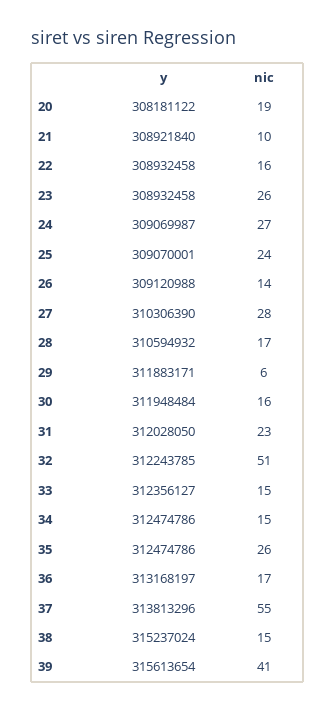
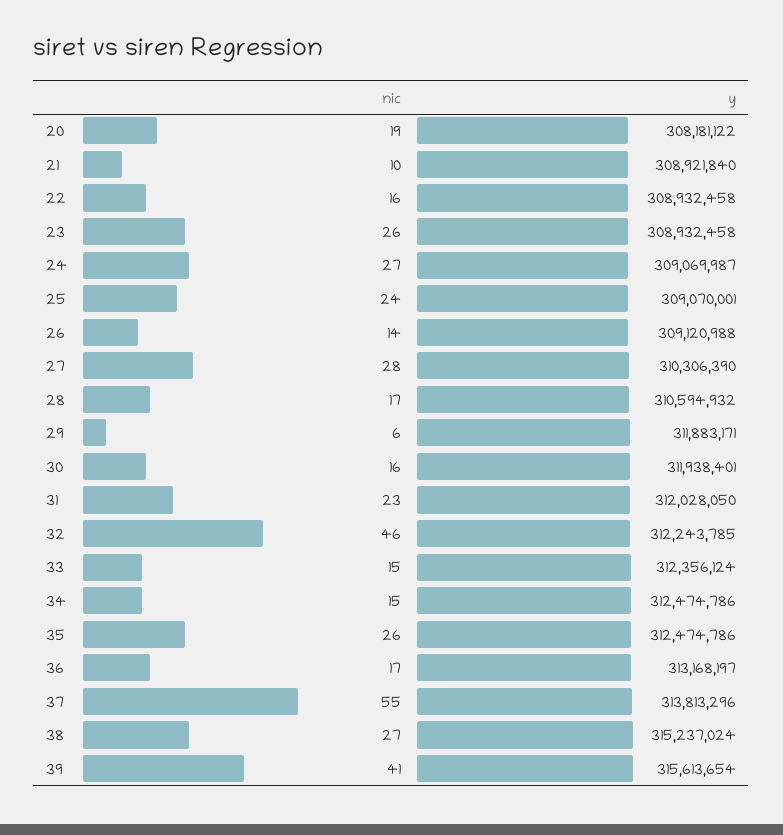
  {
    "y": {
      "20": 308181122,
      "21": 308921840,
      "22": 308932458,
      "23": 308932458,
      "24": 309069987,
      "25": 309070001,
      "26": 309120988,
      "27": 310306390,
      "28": 310594932,
      "29": 311883171,
-     "30": 311948484,
+     "30": 311938401,
      "31": 312028050,
      "32": 312243785,
-     "33": 312356127,
+     "33": 312356124,
      "34": 312474786,
      "35": 312474786,
      "36": 313168197,
      "37": 313813296,
      "38": 315237024,
      "39": 315613654
    },
    "nic": {
      "20": 19,
      "21": 10,
      "22": 16,
      "23": 26,
      "24": 27,
      "25": 24,
      "26": 14,
      "27": 28,
      "28": 17,
      "29": 6,
      "30": 16,
      "31": 23,
-     "32": 51,
+     "32": 46,
      "33": 15,
      "34": 15,
      "35": 26,
      "36": 17,
      "37": 55,
-     "38": 15,
+     "38": 27,
      "39": 41
    }
  }

